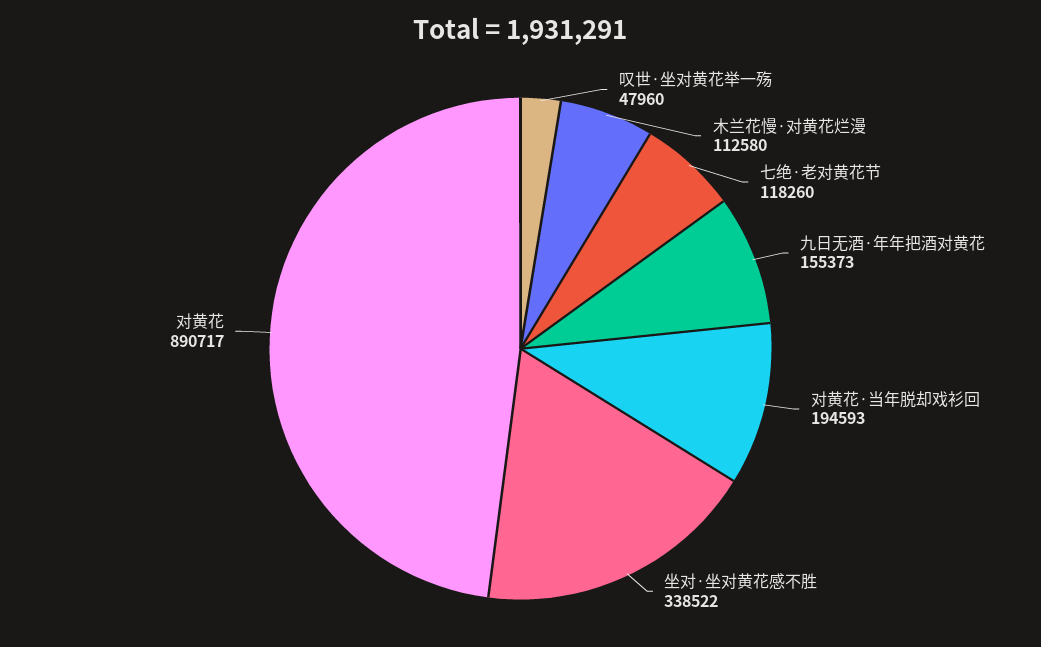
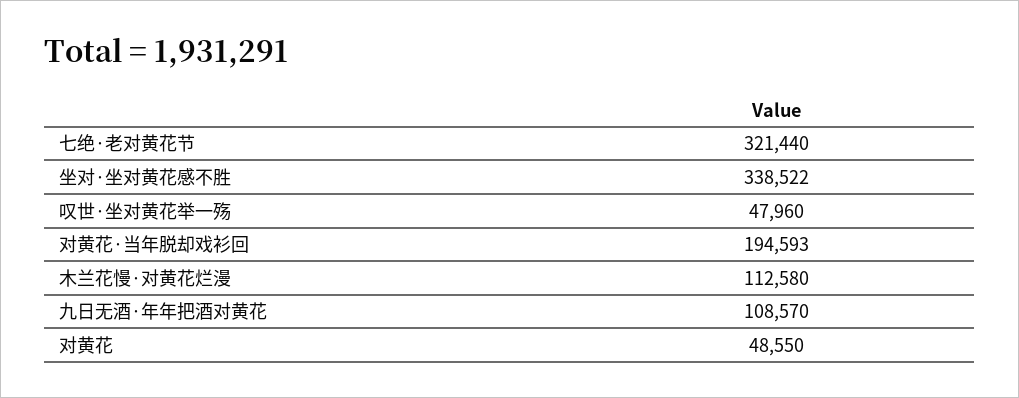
  {
    "叹世·坐对黄花举一殇": 47960,
    "木兰花慢·对黄花烂漫": 112580,
-   "七绝·老对黄花节": 118260,
+   "七绝·老对黄花节": 321440,
-   "九日无酒·年年把酒对黄花": 155373,
+   "九日无酒·年年把酒对黄花": 108570,
    "对黄花·当年脱却戏衫回": 194593,
    "坐对·坐对黄花感不胜": 338522,
-   "对黄花": 890717
+   "对黄花": 48550
  }

